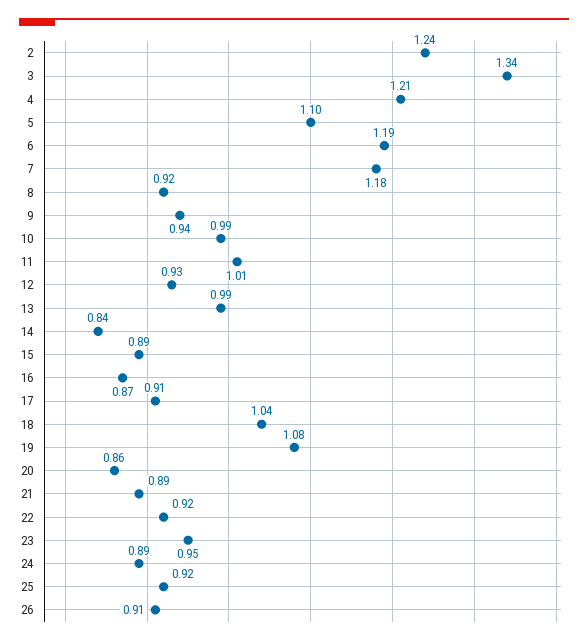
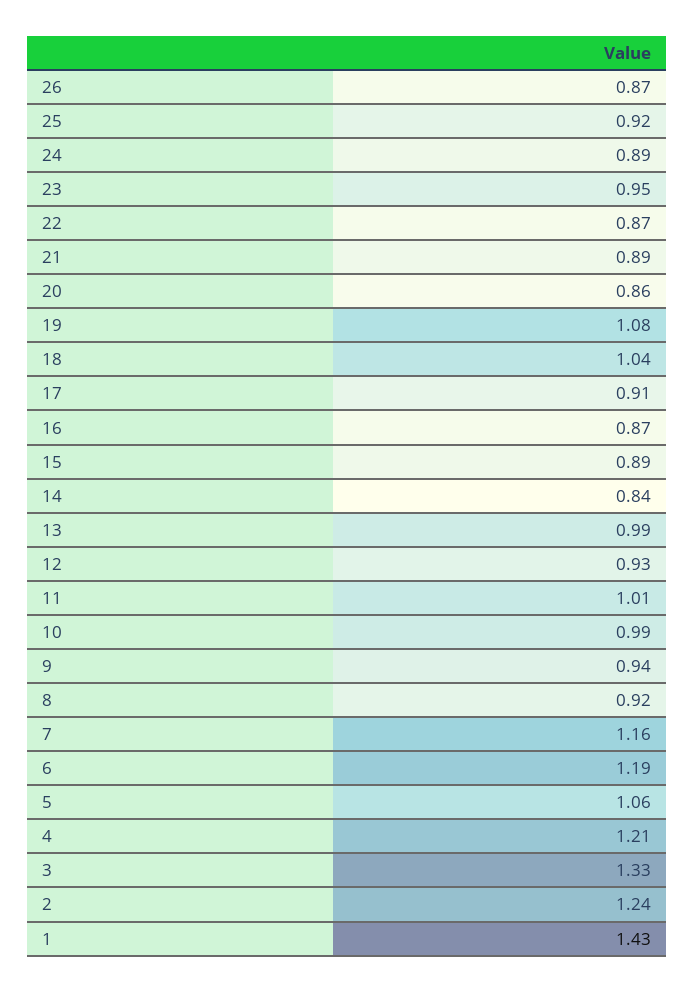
  {
    "2": 1.24,
-   "3": 1.34,
+   "3": 1.33,
    "4": 1.21,
-   "5": 1.1,
+   "5": 1.06,
    "6": 1.19,
-   "7": 1.18,
+   "7": 1.16,
    "8": 0.92,
    "9": 0.94,
    "10": 0.99,
    "11": 1.01,
    "12": 0.93,
    "13": 0.99,
    "14": 0.84,
    "15": 0.89,
    "16": 0.87,
    "17": 0.91,
    "18": 1.04,
    "19": 1.08,
    "20": 0.86,
    "21": 0.89,
-   "22": 0.92,
+   "22": 0.87,
    "23": 0.95,
    "24": 0.89,
    "25": 0.92,
-   "26": 0.91
+   "26": 0.87,
+   "1": 1.43
  }

